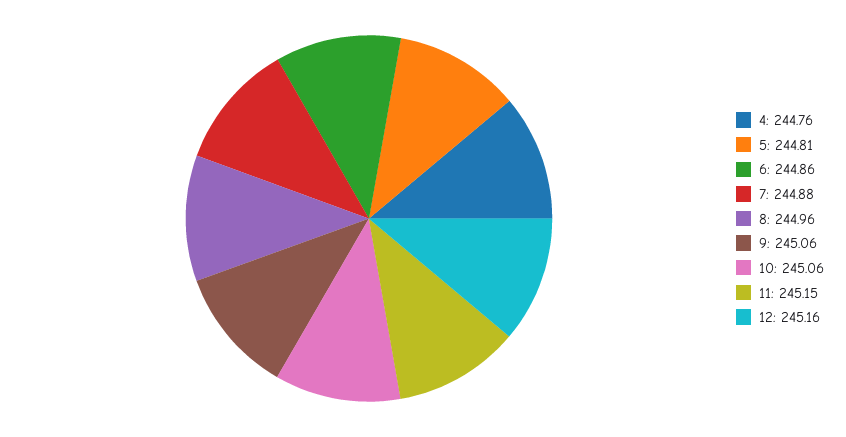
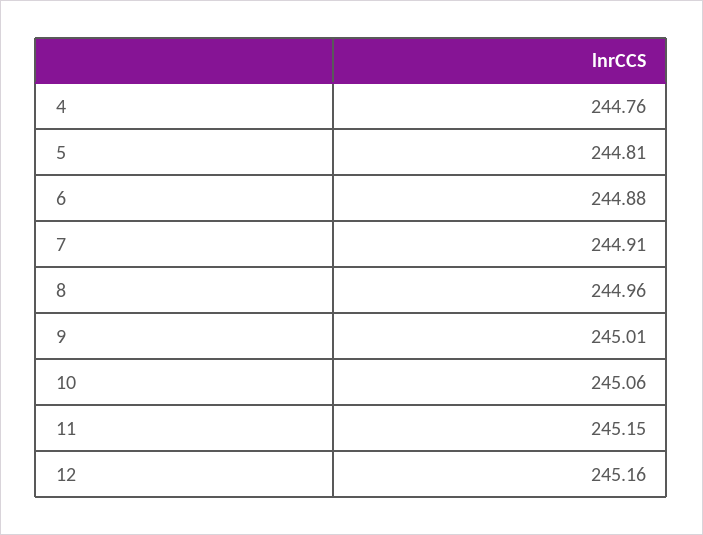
  {
    "4": 244.76,
    "5": 244.81,
-   "6": 244.86,
+   "6": 244.88,
-   "7": 244.88,
+   "7": 244.91,
    "8": 244.96,
-   "9": 245.06,
+   "9": 245.01,
    "10": 245.06,
    "11": 245.15,
    "12": 245.16
  }

